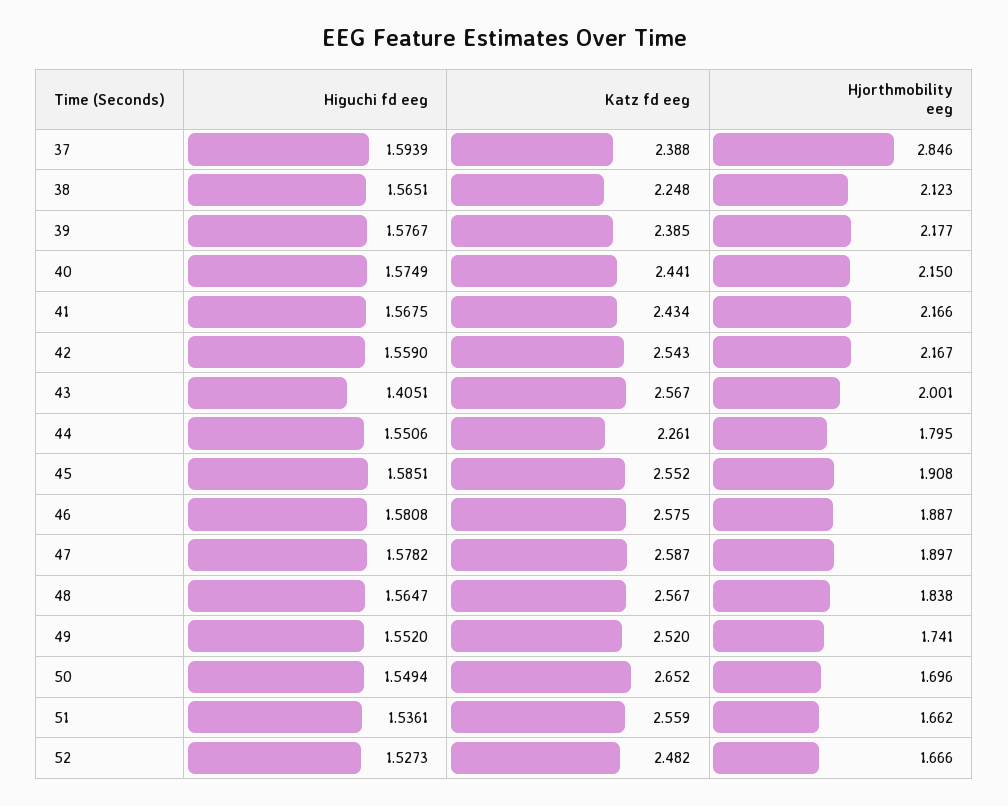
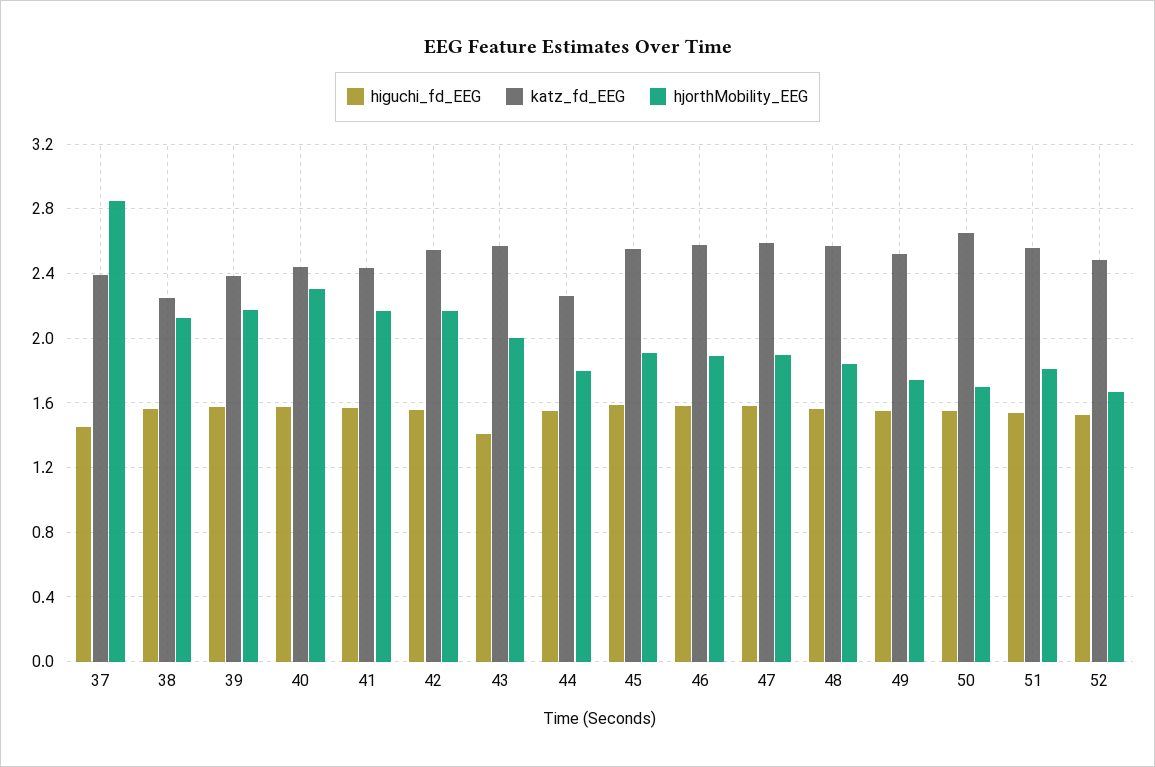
  {
    "Higuchi fd eeg": {
-     "37": 1.5939,
+     "37": 1.45,
      "38": 1.5651,
      "39": 1.5767,
      "40": 1.5749,
      "41": 1.5675,
      "42": 1.559,
      "43": 1.4051,
      "44": 1.5506,
      "45": 1.5851,
      "46": 1.5808,
      "47": 1.5782,
      "48": 1.5647,
      "49": 1.552,
      "50": 1.5494,
      "51": 1.5361,
      "52": 1.5273
    },
    "Katz fd eeg": {
      "37": 2.388,
      "38": 2.248,
      "39": 2.385,
      "40": 2.441,
      "41": 2.434,
      "42": 2.543,
      "43": 2.567,
      "44": 2.261,
      "45": 2.552,
      "46": 2.575,
      "47": 2.587,
      "48": 2.567,
      "49": 2.52,
      "50": 2.652,
      "51": 2.559,
      "52": 2.482
    },
    "Hjorthmobility eeg": {
      "37": 2.846,
      "38": 2.123,
      "39": 2.177,
-     "40": 2.15,
+     "40": 2.3,
      "41": 2.166,
      "42": 2.167,
      "43": 2.001,
      "44": 1.795,
      "45": 1.908,
      "46": 1.887,
      "47": 1.897,
      "48": 1.838,
      "49": 1.741,
      "50": 1.696,
-     "51": 1.662,
+     "51": 1.8,
      "52": 1.666
    }
  }

